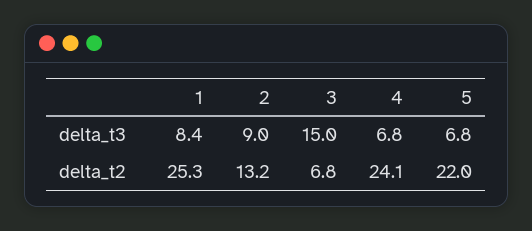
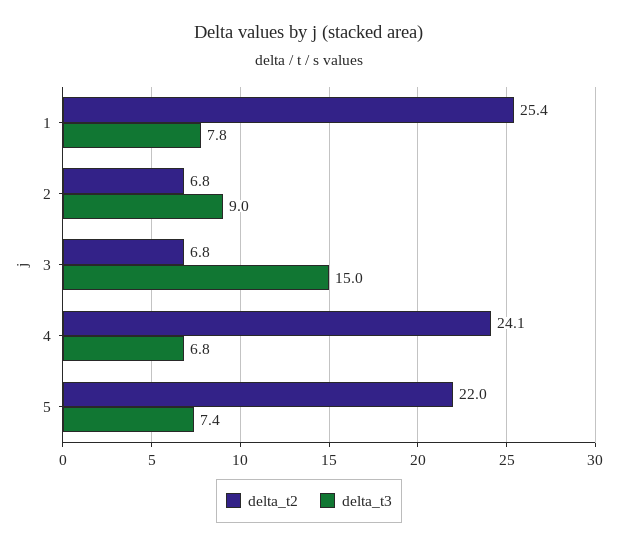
  {
    "delta_t3": {
-     "1": 8.4,
+     "1": 7.8,
      "2": 9,
      "3": 15,
      "4": 6.8,
-     "5": 6.8
+     "5": 7.4
    },
    "delta_t2": {
-     "1": 25.3,
+     "1": 25.4,
-     "2": 13.2,
+     "2": 6.8,
      "3": 6.8,
      "4": 24.1,
      "5": 22
    }
  }

